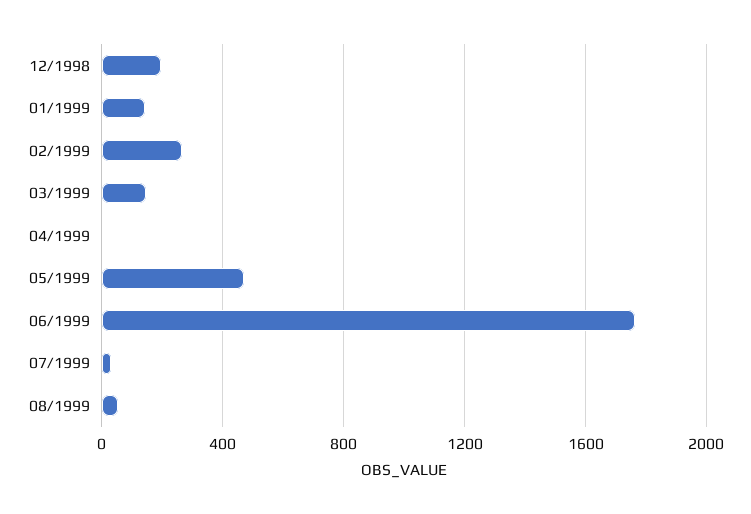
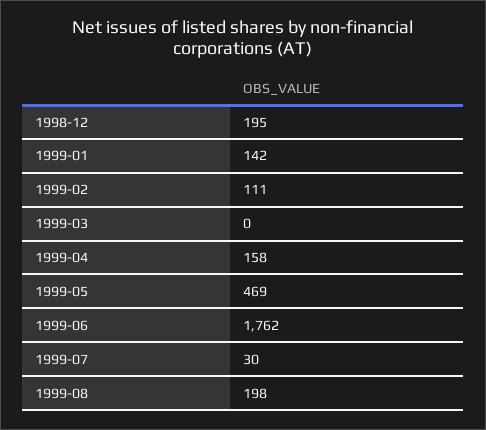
  {
    "12/1998": 195,
    "01/1999": 142,
-   "02/1999": 250,
+   "02/1999": 111,
-   "03/1999": 150,
+   "03/1999": 0,
-   "04/1999": 0,
+   "04/1999": 158,
    "05/1999": 469,
    "06/1999": 1762,
    "07/1999": 30,
-   "08/1999": 50
+   "08/1999": 198
  }

